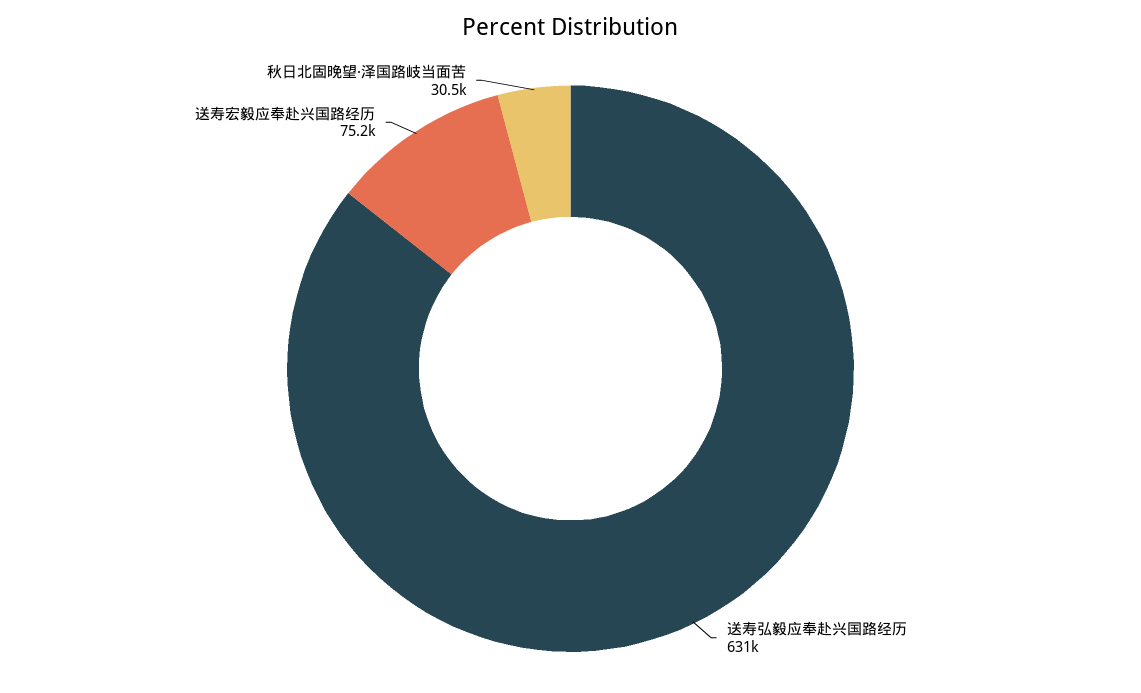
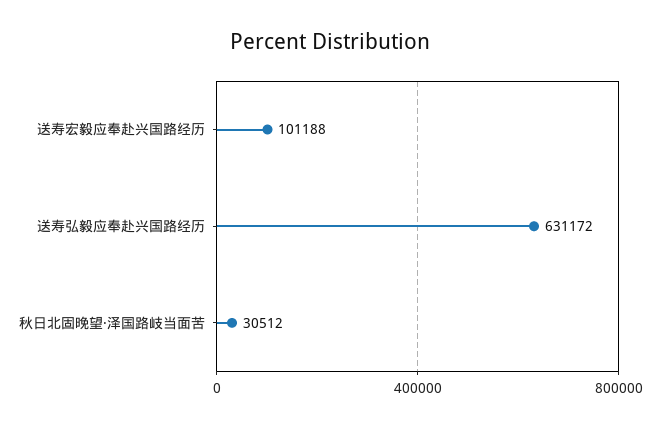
  {
    "送寿弘毅应奉赴兴国路经历": 631172,
-   "送寿宏毅应奉赴兴国路经历": 75200,
+   "送寿宏毅应奉赴兴国路经历": 101188,
    "秋日北固晚望·泽国路岐当面苦": 30512
  }

